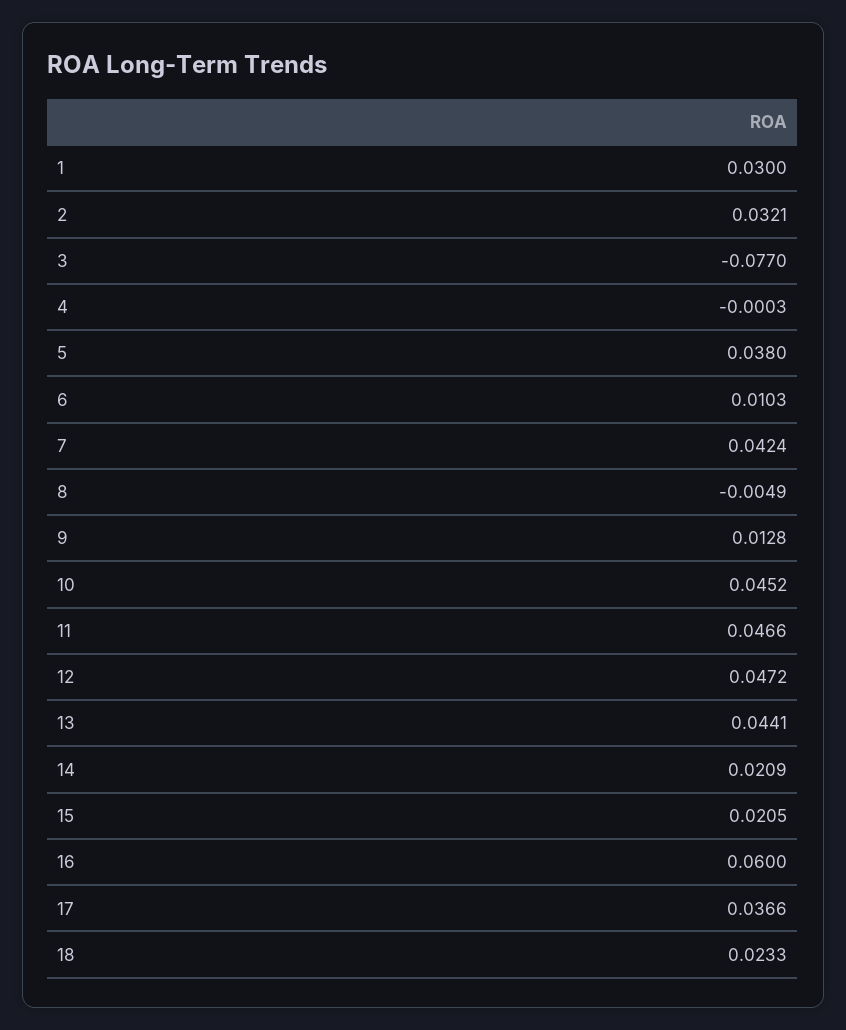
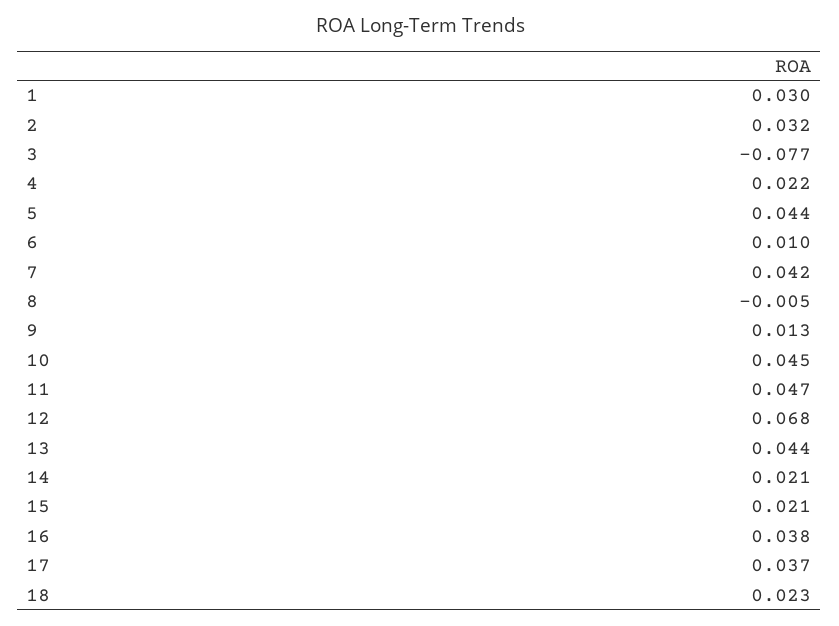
  {
    "1": 0.03,
    "2": 0.0321,
    "3": -0.077,
-   "4": -0.0003,
+   "4": 0.022,
-   "5": 0.038,
+   "5": 0.044,
    "6": 0.0103,
    "7": 0.0424,
    "8": -0.0049,
    "9": 0.0128,
    "10": 0.0452,
    "11": 0.0466,
-   "12": 0.0472,
+   "12": 0.068,
    "13": 0.0441,
    "14": 0.0209,
    "15": 0.0205,
-   "16": 0.06,
+   "16": 0.038,
    "17": 0.0366,
    "18": 0.0233
  }

